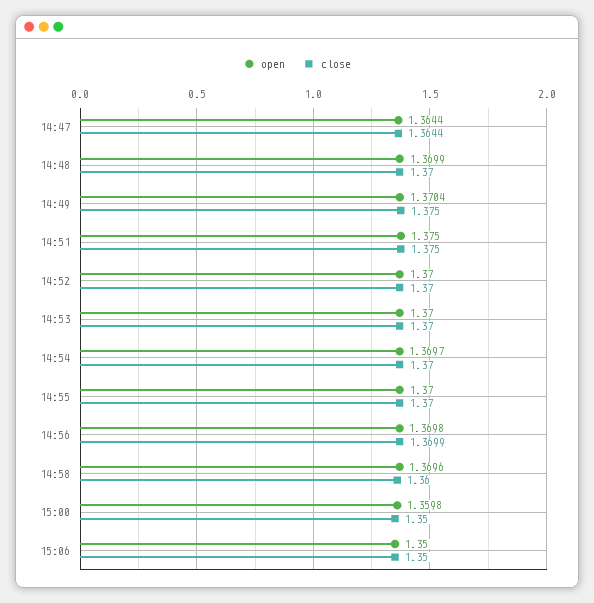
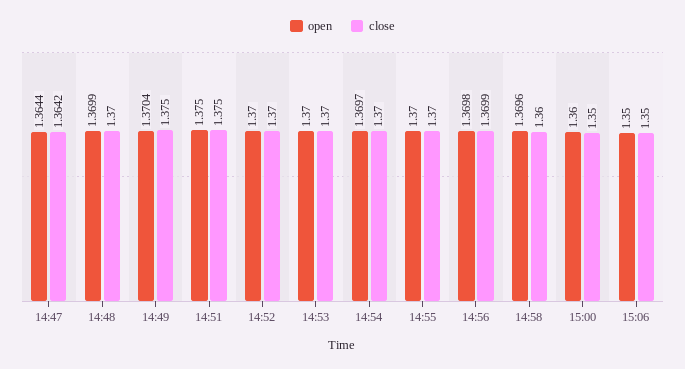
  {
    "open": {
      "14:47": 1.3644,
      "14:48": 1.3699,
      "14:49": 1.3704,
      "14:51": 1.375,
      "14:52": 1.37,
      "14:53": 1.37,
      "14:54": 1.3697,
      "14:55": 1.37,
      "14:56": 1.3698,
      "14:58": 1.3696,
-     "15:00": 1.3598,
+     "15:00": 1.36,
      "15:06": 1.35
    },
    "close": {
-     "14:47": 1.3644,
+     "14:47": 1.3642,
      "14:48": 1.37,
      "14:49": 1.375,
      "14:51": 1.375,
      "14:52": 1.37,
      "14:53": 1.37,
      "14:54": 1.37,
      "14:55": 1.37,
      "14:56": 1.3699,
      "14:58": 1.36,
      "15:00": 1.35,
      "15:06": 1.35
    }
  }

